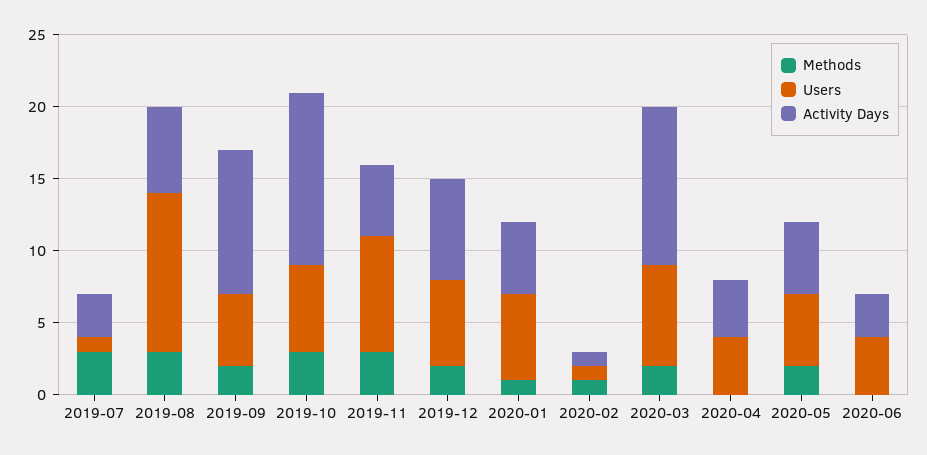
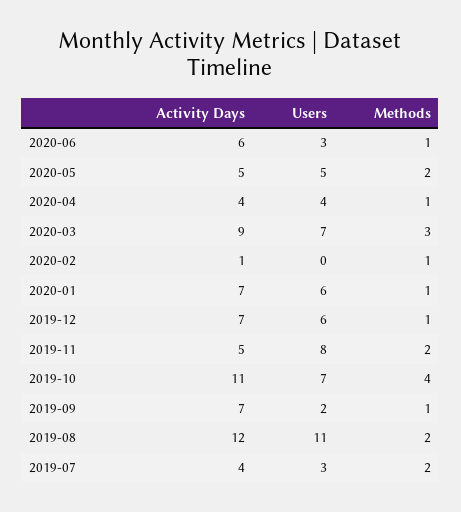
  {
    "Methods": {
-     "2019-07": 3,
+     "2019-07": 2,
-     "2019-08": 3,
+     "2019-08": 2,
-     "2019-09": 2,
+     "2019-09": 1,
-     "2019-10": 3,
+     "2019-10": 4,
-     "2019-11": 3,
+     "2019-11": 2,
-     "2019-12": 2,
+     "2019-12": 1,
      "2020-01": 1,
      "2020-02": 1,
-     "2020-03": 2,
+     "2020-03": 3,
-     "2020-04": 0,
+     "2020-04": 1,
      "2020-05": 2,
-     "2020-06": 0
+     "2020-06": 1
    },
    "Users": {
-     "2019-07": 1,
+     "2019-07": 3,
      "2019-08": 11,
-     "2019-09": 5,
+     "2019-09": 2,
-     "2019-10": 6,
+     "2019-10": 7,
      "2019-11": 8,
      "2019-12": 6,
      "2020-01": 6,
-     "2020-02": 1,
+     "2020-02": 0,
      "2020-03": 7,
      "2020-04": 4,
      "2020-05": 5,
-     "2020-06": 4
+     "2020-06": 3
    },
    "Activity Days": {
-     "2019-07": 3,
+     "2019-07": 4,
-     "2019-08": 6,
+     "2019-08": 12,
-     "2019-09": 10,
+     "2019-09": 7,
-     "2019-10": 12,
+     "2019-10": 11,
      "2019-11": 5,
      "2019-12": 7,
-     "2020-01": 5,
+     "2020-01": 7,
      "2020-02": 1,
-     "2020-03": 11,
+     "2020-03": 9,
      "2020-04": 4,
      "2020-05": 5,
-     "2020-06": 3
+     "2020-06": 6
    }
  }

